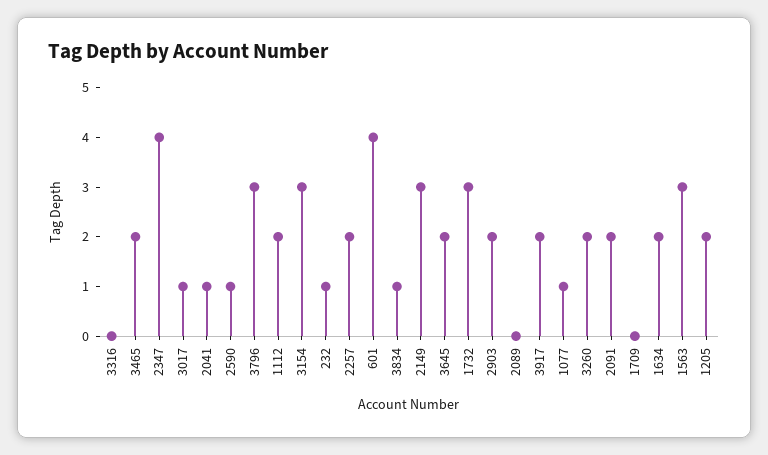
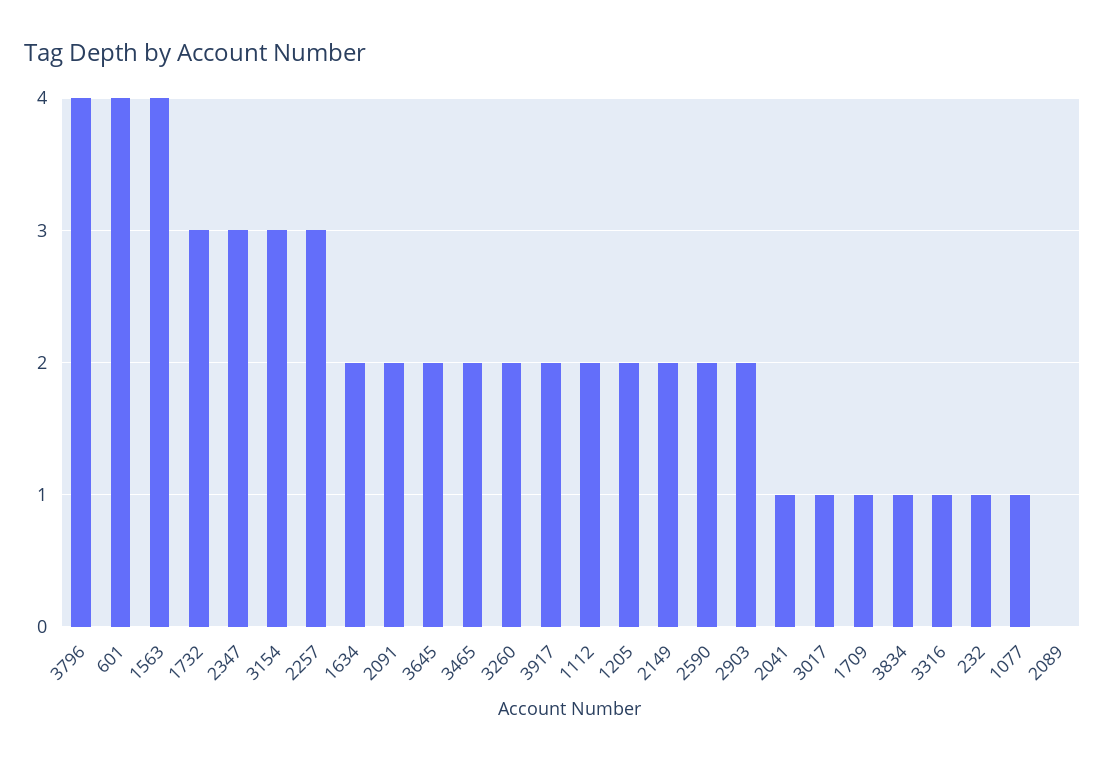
  {
-   "3316": 0,
+   "3316": 1,
    "3465": 2,
-   "2347": 4,
+   "2347": 3,
    "3017": 1,
    "2041": 1,
-   "2590": 1,
+   "2590": 2,
-   "3796": 3,
+   "3796": 4,
    "1112": 2,
    "3154": 3,
    "232": 1,
-   "2257": 2,
+   "2257": 3,
    "601": 4,
    "3834": 1,
-   "2149": 3,
+   "2149": 2,
    "3645": 2,
    "1732": 3,
    "2903": 2,
    "2089": 0,
    "3917": 2,
    "1077": 1,
    "3260": 2,
    "2091": 2,
-   "1709": 0,
+   "1709": 1,
    "1634": 2,
-   "1563": 3,
+   "1563": 4,
    "1205": 2
  }

